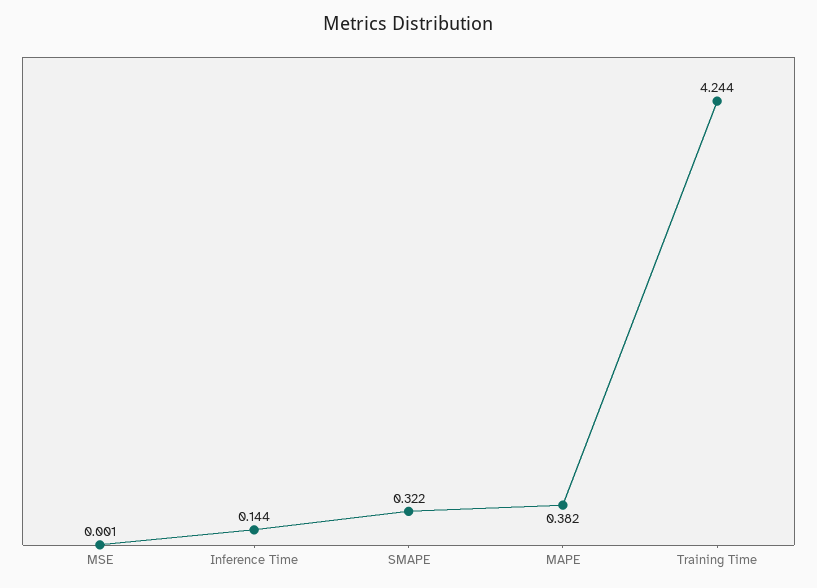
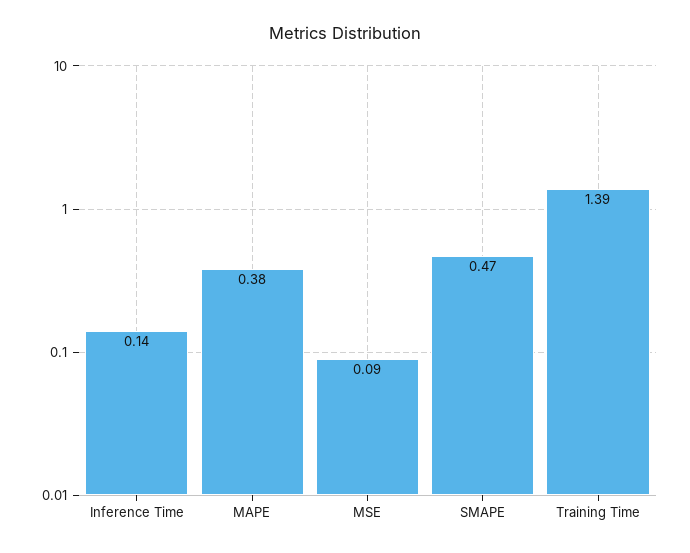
  {
-   "MSE": 0.001,
+   "MSE": 0.09,
    "Inference Time": 0.144,
-   "SMAPE": 0.322,
+   "SMAPE": 0.47,
    "MAPE": 0.382,
-   "Training Time": 4.244
+   "Training Time": 1.39
  }

